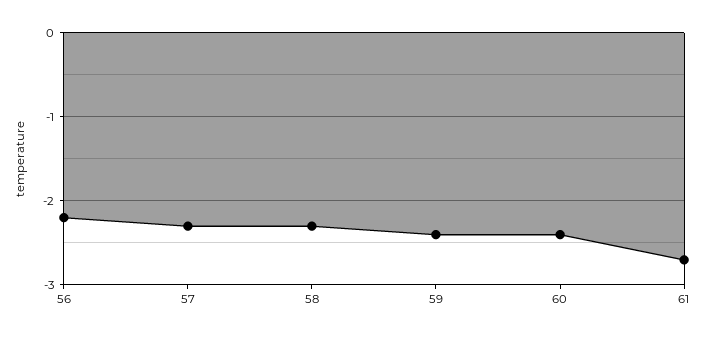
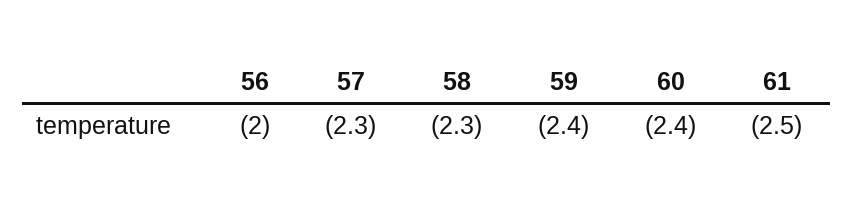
  {
-   "56": -2.2,
+   "56": -2,
    "57": -2.3,
    "58": -2.3,
    "59": -2.4,
    "60": -2.4,
-   "61": -2.7
+   "61": -2.5
  }

